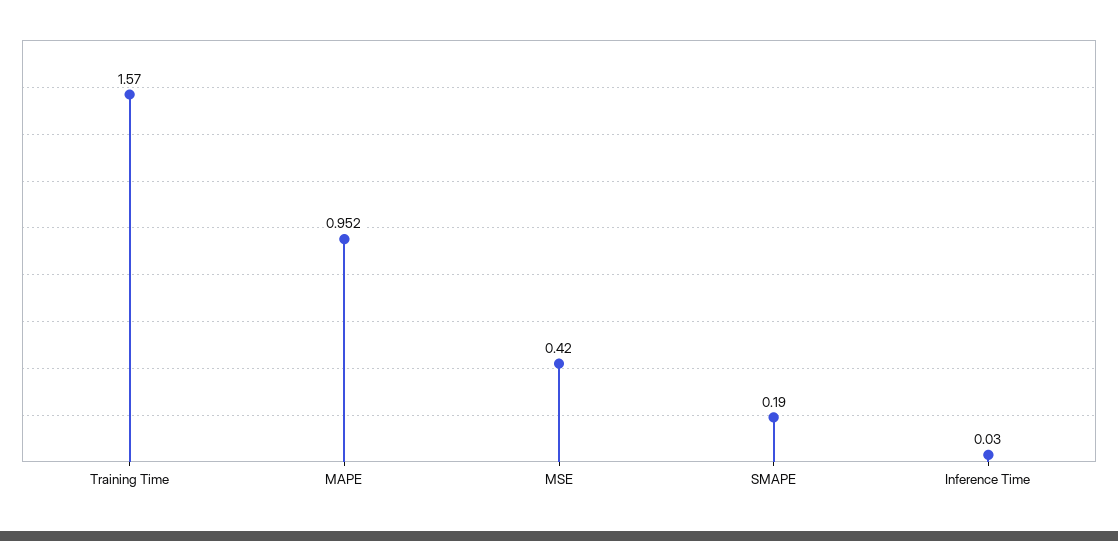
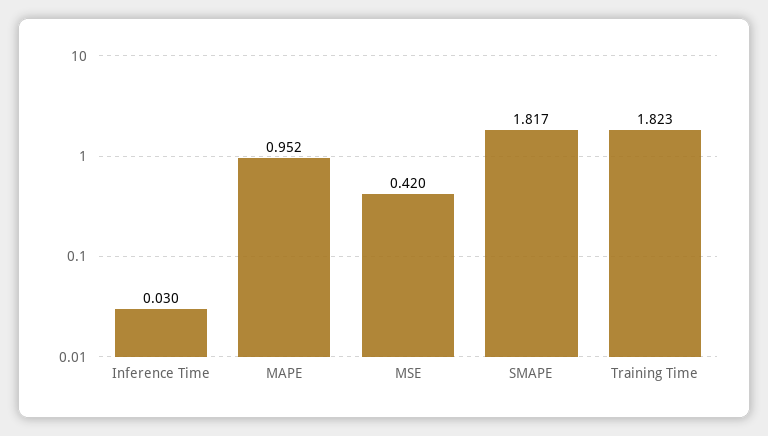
  {
-   "Training Time": 1.57,
+   "Training Time": 1.823,
    "MAPE": 0.952,
    "MSE": 0.42,
-   "SMAPE": 0.19,
+   "SMAPE": 1.817,
    "Inference Time": 0.03
  }

